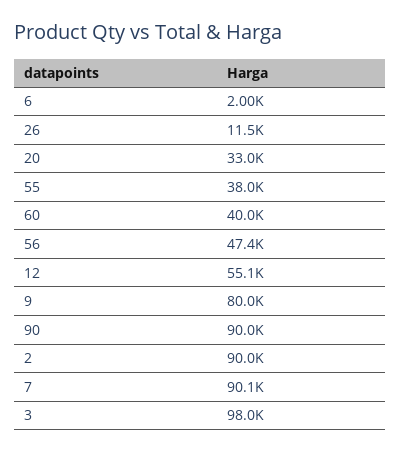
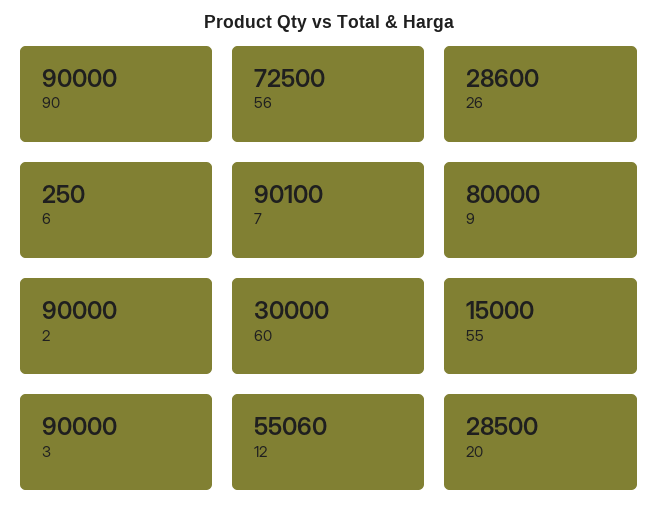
  {
-   "6": 2000,
+   "6": 250,
-   "26": 11500,
+   "26": 28600,
-   "20": 33000,
+   "20": 28500,
-   "55": 38000,
+   "55": 15000,
-   "60": 40000,
+   "60": 30000,
-   "56": 47400,
+   "56": 72500,
    "12": 55060,
    "9": 80000,
    "90": 90000,
    "2": 90000,
    "7": 90100,
-   "3": 98000
+   "3": 90000
  }

